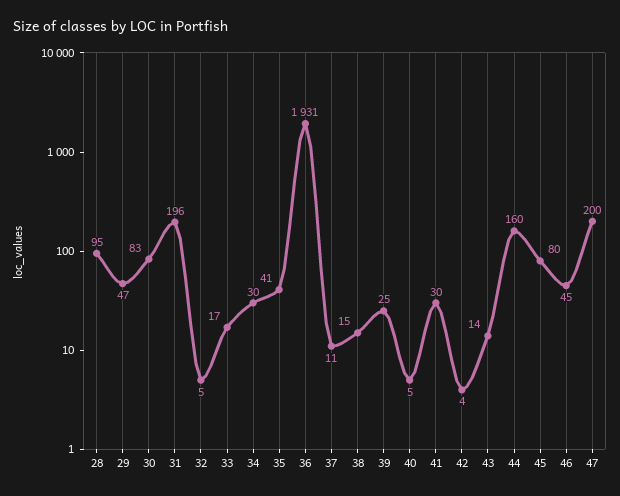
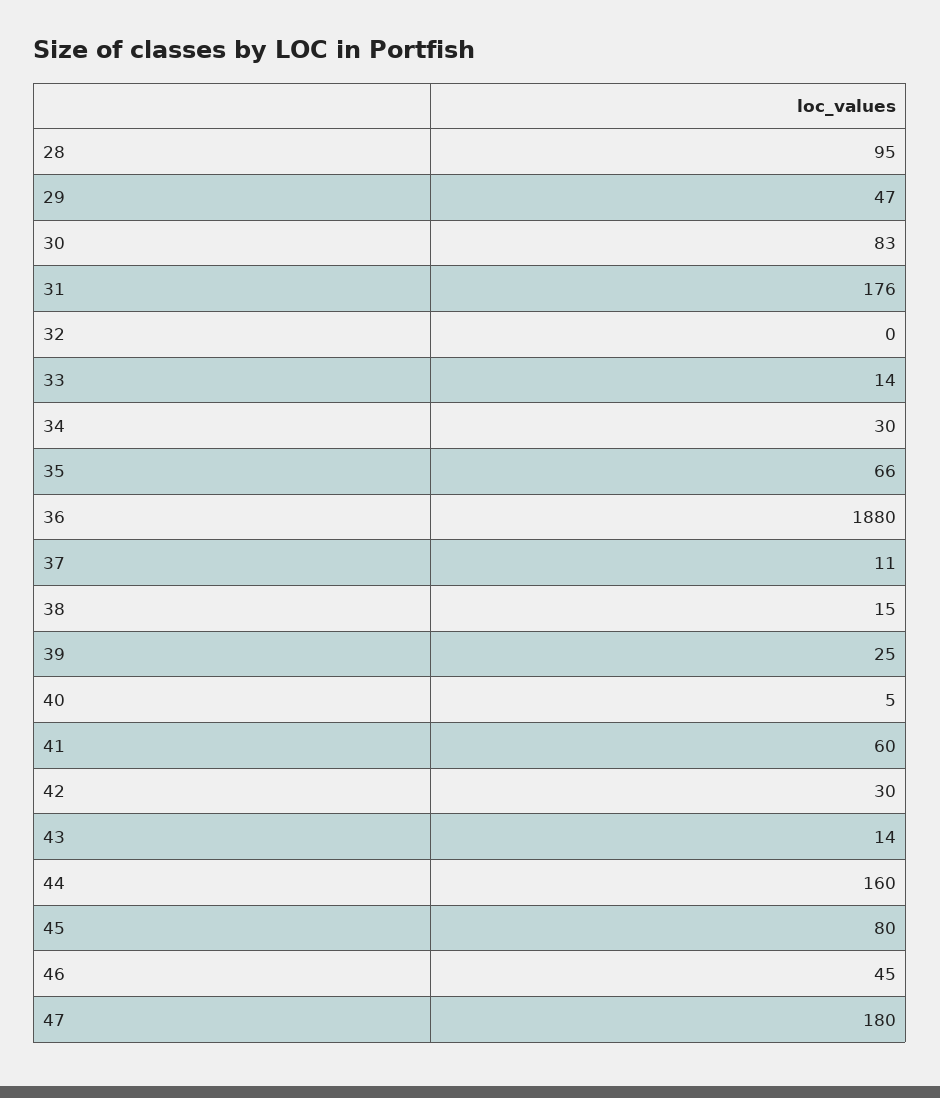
  {
    "28": 95,
    "29": 47,
    "30": 83,
-   "31": 196,
+   "31": 176,
-   "32": 5,
+   "32": 0,
-   "33": 17,
+   "33": 14,
    "34": 30,
-   "35": 41,
+   "35": 66,
-   "36": 1931,
+   "36": 1880,
    "37": 11,
    "38": 15,
    "39": 25,
    "40": 5,
-   "41": 30,
+   "41": 60,
-   "42": 4,
+   "42": 30,
    "43": 14,
    "44": 160,
    "45": 80,
    "46": 45,
-   "47": 200
+   "47": 180
  }

